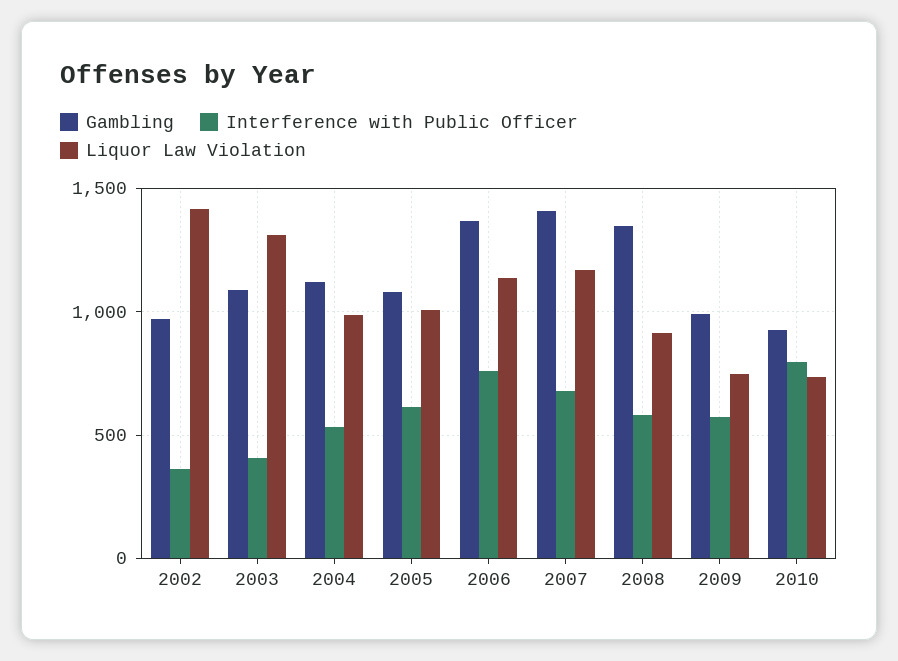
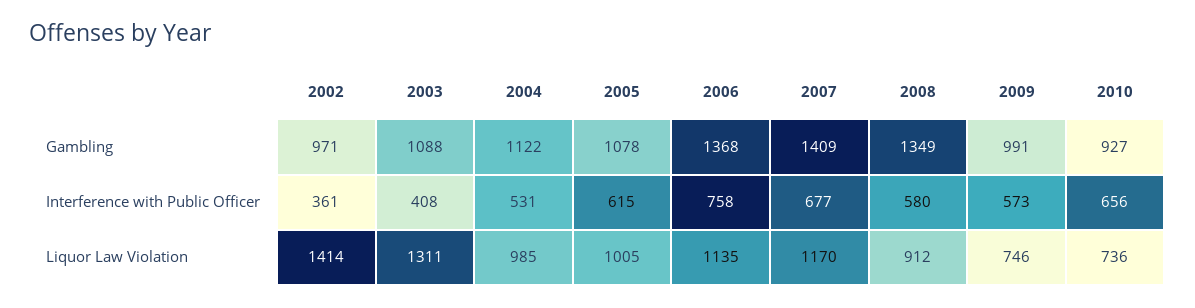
  {
    "Gambling": {
      "2002": 971,
      "2003": 1088,
      "2004": 1122,
      "2005": 1078,
      "2006": 1368,
      "2007": 1409,
      "2008": 1349,
      "2009": 991,
      "2010": 927
    },
    "Interference with Public Officer": {
      "2002": 361,
      "2003": 408,
      "2004": 531,
      "2005": 615,
      "2006": 758,
      "2007": 677,
      "2008": 580,
      "2009": 573,
-     "2010": 800
+     "2010": 656
    },
    "Liquor Law Violation": {
      "2002": 1414,
      "2003": 1311,
      "2004": 985,
      "2005": 1005,
      "2006": 1135,
      "2007": 1170,
      "2008": 912,
      "2009": 746,
      "2010": 736
    }
  }

